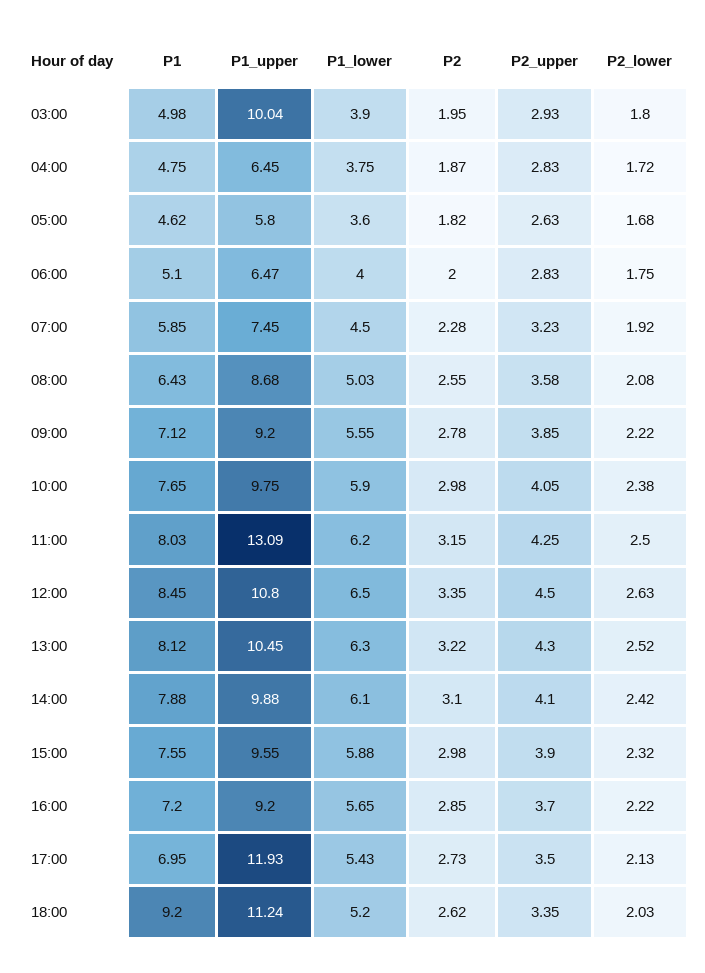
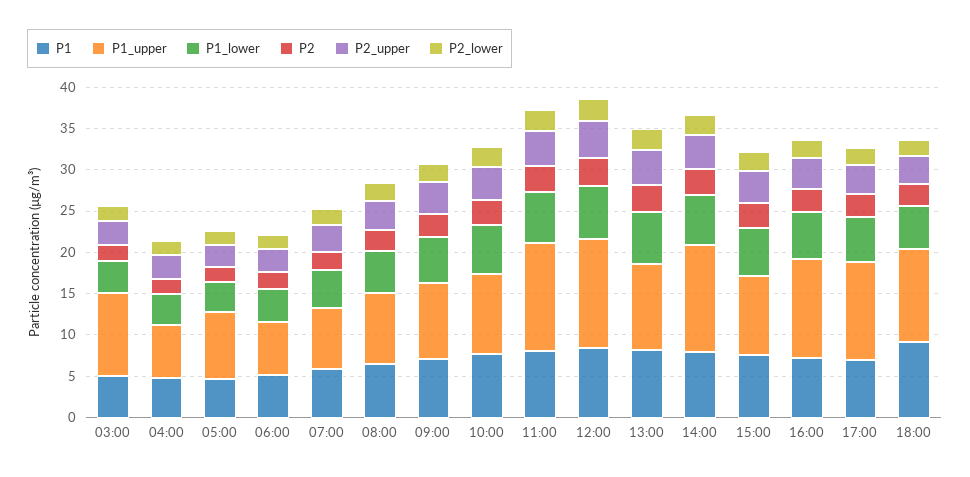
  {
    "P1": {
      "03:00": 4.98,
      "04:00": 4.75,
      "05:00": 4.62,
      "06:00": 5.1,
      "07:00": 5.85,
      "08:00": 6.43,
      "09:00": 7.12,
      "10:00": 7.65,
      "11:00": 8.03,
      "12:00": 8.45,
      "13:00": 8.12,
      "14:00": 7.88,
      "15:00": 7.55,
      "16:00": 7.2,
      "17:00": 6.95,
      "18:00": 9.2
    },
    "P1_upper": {
      "03:00": 10.04,
      "04:00": 6.45,
-     "05:00": 5.8,
+     "05:00": 8,
      "06:00": 6.47,
      "07:00": 7.45,
      "08:00": 8.68,
      "09:00": 9.2,
      "10:00": 9.75,
      "11:00": 13.09,
-     "12:00": 10.8,
+     "12:00": 13,
      "13:00": 10.45,
-     "14:00": 9.88,
+     "14:00": 13,
      "15:00": 9.55,
-     "16:00": 9.2,
+     "16:00": 12,
      "17:00": 11.93,
      "18:00": 11.24
    },
    "P1_lower": {
      "03:00": 3.9,
      "04:00": 3.75,
      "05:00": 3.6,
      "06:00": 4,
      "07:00": 4.5,
      "08:00": 5.03,
      "09:00": 5.55,
      "10:00": 5.9,
      "11:00": 6.2,
      "12:00": 6.5,
      "13:00": 6.3,
      "14:00": 6.1,
      "15:00": 5.88,
      "16:00": 5.65,
      "17:00": 5.43,
      "18:00": 5.2
    },
    "P2": {
      "03:00": 1.95,
      "04:00": 1.87,
      "05:00": 1.82,
      "06:00": 2,
      "07:00": 2.28,
      "08:00": 2.55,
      "09:00": 2.78,
      "10:00": 2.98,
      "11:00": 3.15,
      "12:00": 3.35,
      "13:00": 3.22,
      "14:00": 3.1,
      "15:00": 2.98,
      "16:00": 2.85,
      "17:00": 2.73,
      "18:00": 2.62
    },
    "P2_upper": {
      "03:00": 2.93,
      "04:00": 2.83,
      "05:00": 2.63,
      "06:00": 2.83,
      "07:00": 3.23,
      "08:00": 3.58,
      "09:00": 3.85,
      "10:00": 4.05,
      "11:00": 4.25,
      "12:00": 4.5,
      "13:00": 4.3,
      "14:00": 4.1,
      "15:00": 3.9,
      "16:00": 3.7,
      "17:00": 3.5,
      "18:00": 3.35
    },
    "P2_lower": {
      "03:00": 1.8,
      "04:00": 1.72,
      "05:00": 1.68,
      "06:00": 1.75,
      "07:00": 1.92,
      "08:00": 2.08,
      "09:00": 2.22,
      "10:00": 2.38,
      "11:00": 2.5,
      "12:00": 2.63,
      "13:00": 2.52,
      "14:00": 2.42,
      "15:00": 2.32,
      "16:00": 2.22,
      "17:00": 2.13,
      "18:00": 2.03
    }
  }

